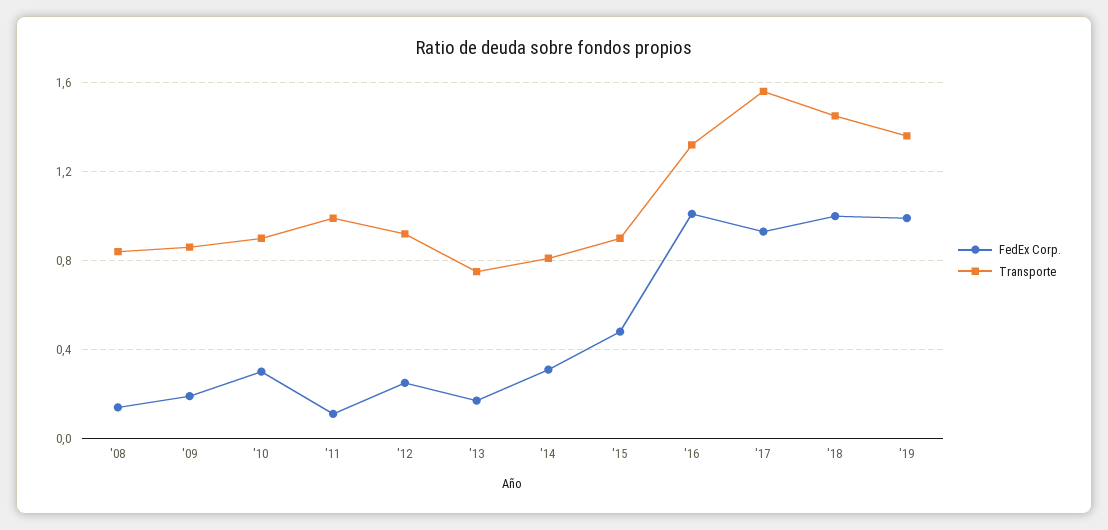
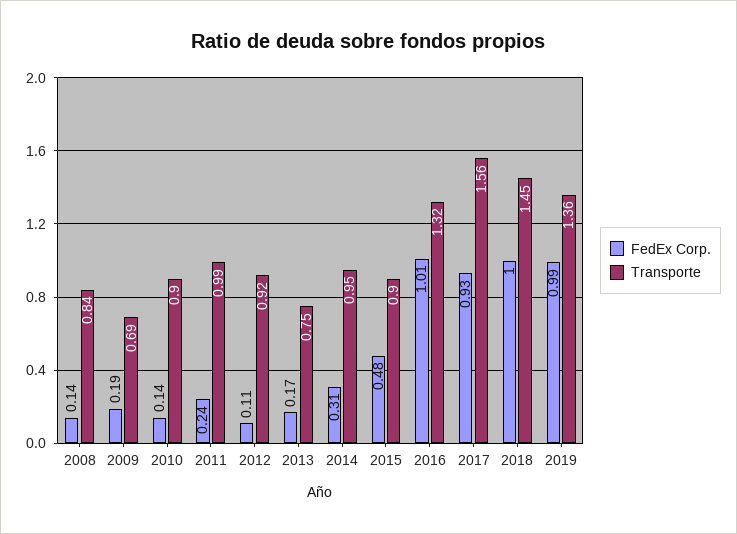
  {
    "FedEx Corp.": {
      "'08": 0.14,
      "'09": 0.19,
-     "'10": 0.3,
+     "'10": 0.14,
-     "'11": 0.1,
+     "'11": 0.24,
-     "'12": 0.25,
+     "'12": 0.11,
      "'13": 0.17,
      "'14": 0.31,
      "'15": 0.48,
      "'16": 1.01,
      "'17": 0.93,
      "'18": 1,
      "'19": 0.99
    },
    "Transporte": {
      "'08": 0.84,
-     "'09": 0.85,
+     "'09": 0.69,
      "'10": 0.9,
      "'11": 0.99,
      "'12": 0.92,
      "'13": 0.75,
-     "'14": 0.8,
+     "'14": 0.95,
      "'15": 0.9,
      "'16": 1.32,
      "'17": 1.56,
      "'18": 1.45,
      "'19": 1.36
    }
  }

